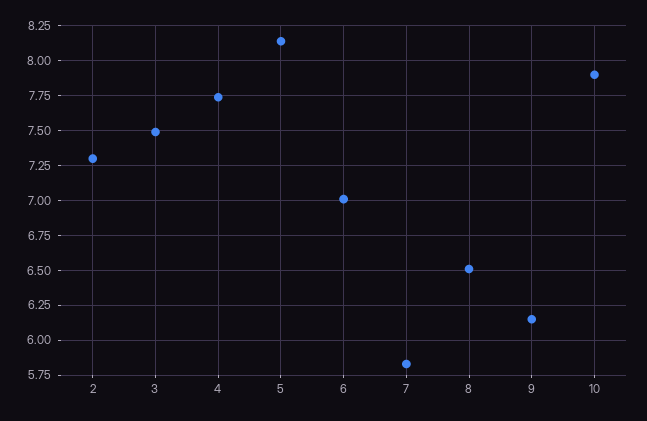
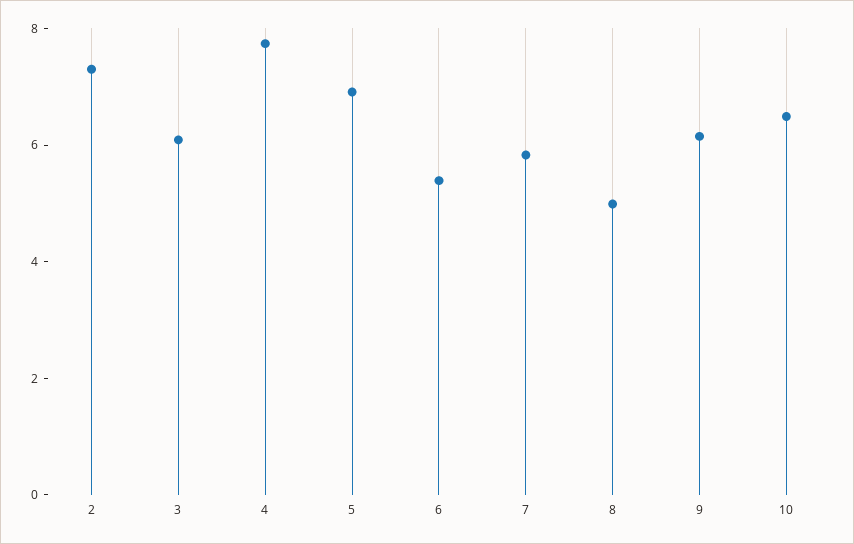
  {
    "2": 7.3,
-   "3": 7.5,
+   "3": 6,
    "4": 7.75,
-   "5": 8.15,
+   "5": 7,
-   "6": 7,
+   "6": 5.5,
    "7": 5.85,
-   "8": 6.5,
+   "8": 5,
    "9": 6.15,
-   "10": 7.9
+   "10": 6.5
  }

